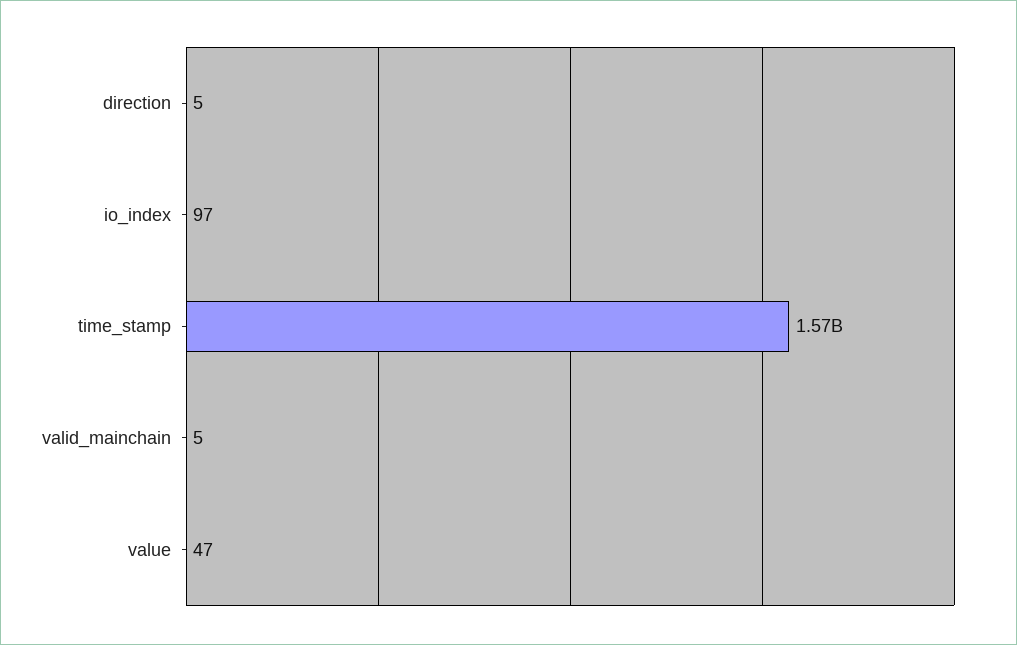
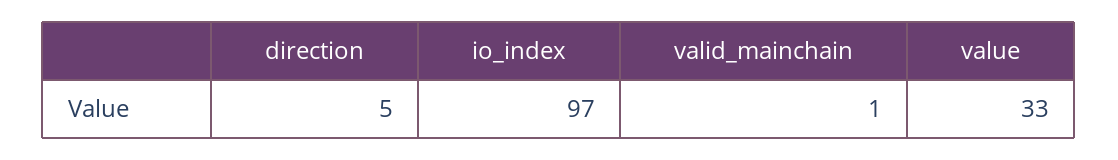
  {
    "direction": 5,
    "io_index": 97,
-   "time_stamp": 1570000000,
-   "valid_mainchain": 5,
+   "valid_mainchain": 1,
-   "value": 47
+   "value": 33
  }

